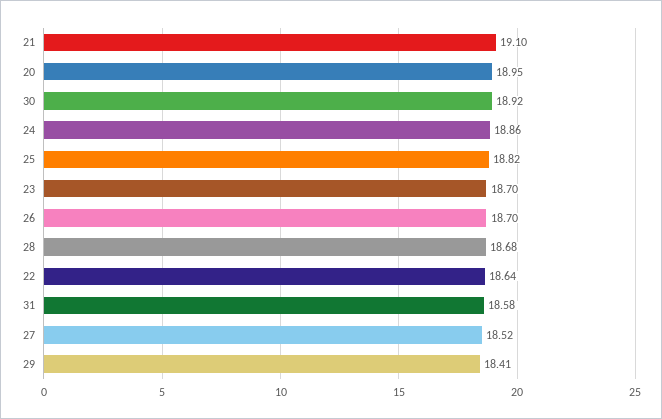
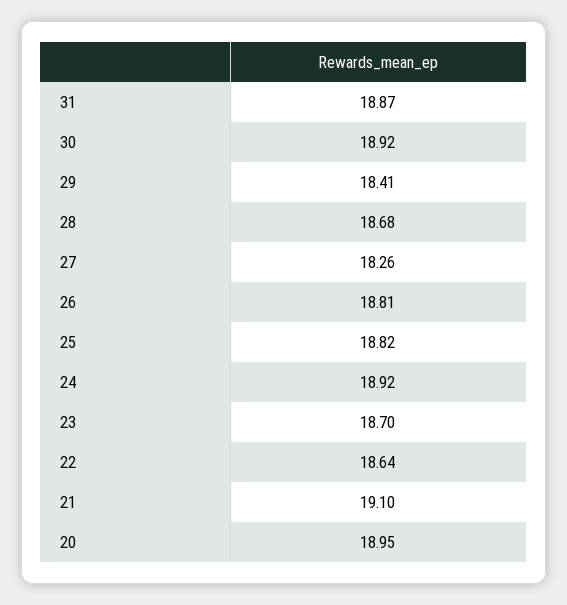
  {
    "21": 19.1,
    "20": 18.95,
    "30": 18.92,
-   "24": 18.86,
+   "24": 18.92,
    "25": 18.82,
    "23": 18.7,
-   "26": 18.7,
+   "26": 18.81,
    "28": 18.68,
    "22": 18.64,
-   "31": 18.58,
+   "31": 18.87,
-   "27": 18.52,
+   "27": 18.26,
    "29": 18.41
  }

